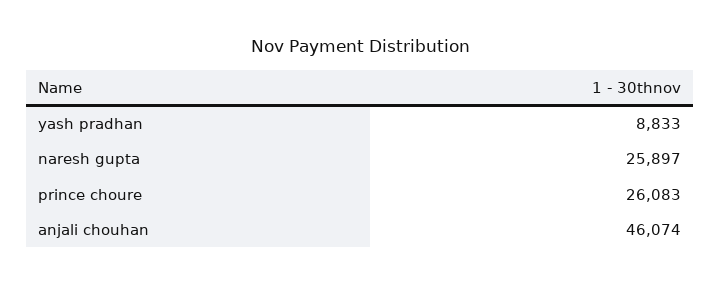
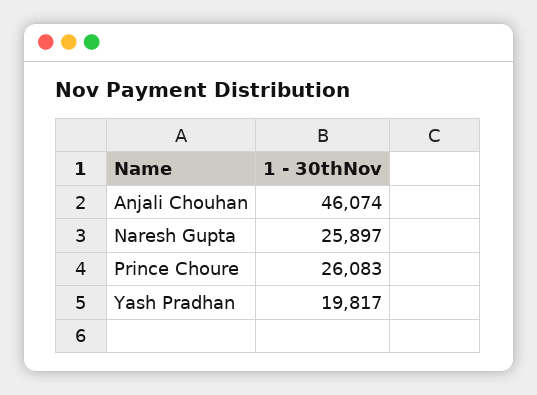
  {
-   "yash pradhan": 8833,
+   "yash pradhan": 19817,
    "naresh gupta": 25897,
    "prince choure": 26083,
    "anjali chouhan": 46074
  }

